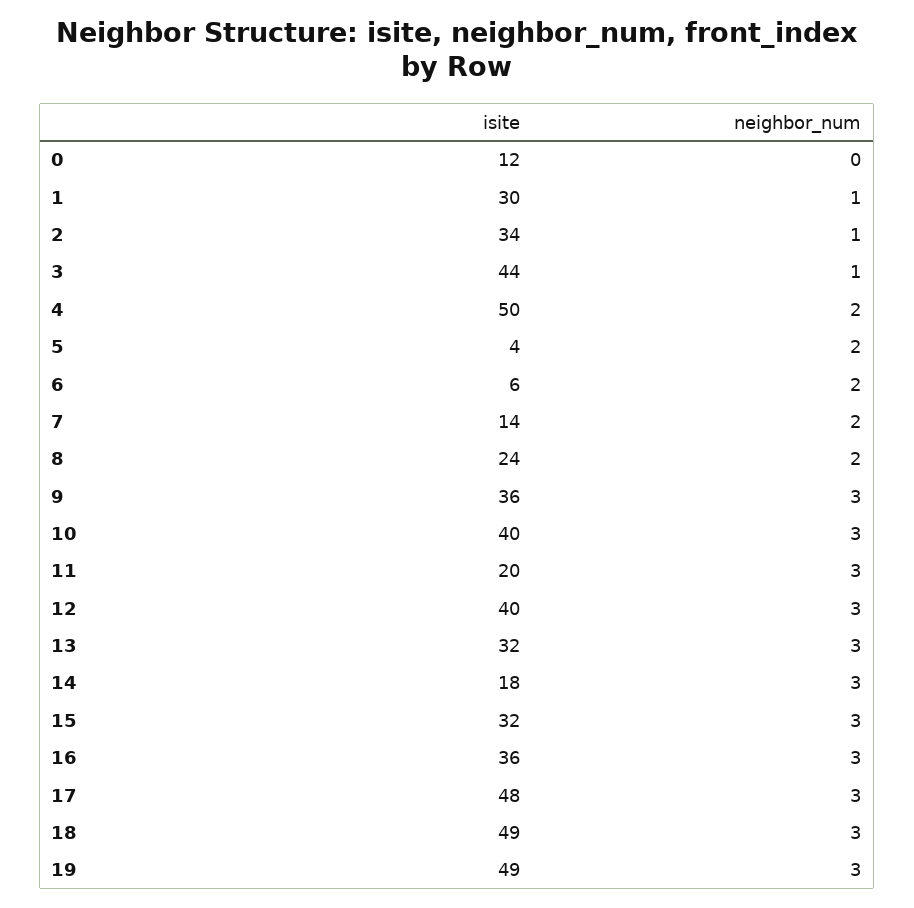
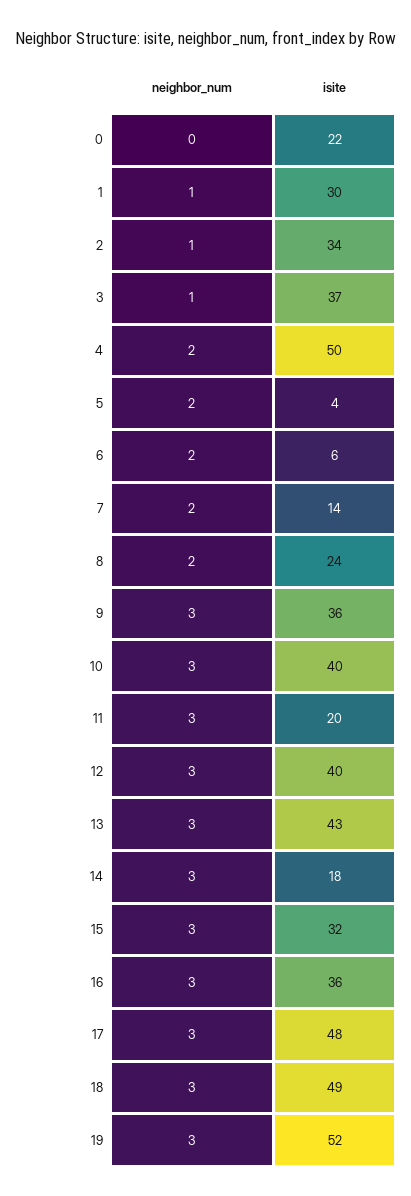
  {
    "isite": {
-     "0": 12,
+     "0": 22,
      "1": 30,
      "2": 34,
-     "3": 44,
+     "3": 37,
      "4": 50,
      "5": 4,
      "6": 6,
      "7": 14,
      "8": 24,
      "9": 36,
      "10": 40,
      "11": 20,
      "12": 40,
-     "13": 32,
+     "13": 43,
      "14": 18,
      "15": 32,
      "16": 36,
      "17": 48,
      "18": 49,
-     "19": 49
+     "19": 52
    },
    "neighbor_num": {
      "0": 0,
      "1": 1,
      "2": 1,
      "3": 1,
      "4": 2,
      "5": 2,
      "6": 2,
      "7": 2,
      "8": 2,
      "9": 3,
      "10": 3,
      "11": 3,
      "12": 3,
      "13": 3,
      "14": 3,
      "15": 3,
      "16": 3,
      "17": 3,
      "18": 3,
      "19": 3
    }
  }

